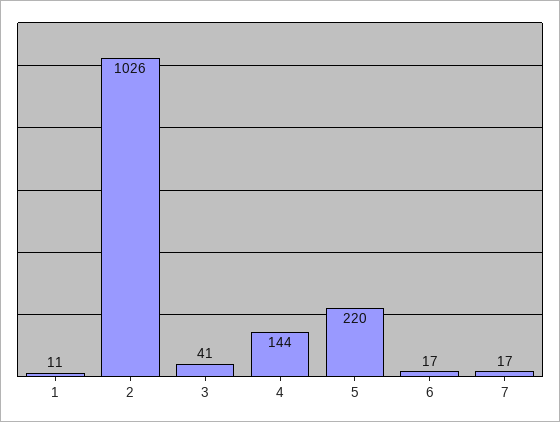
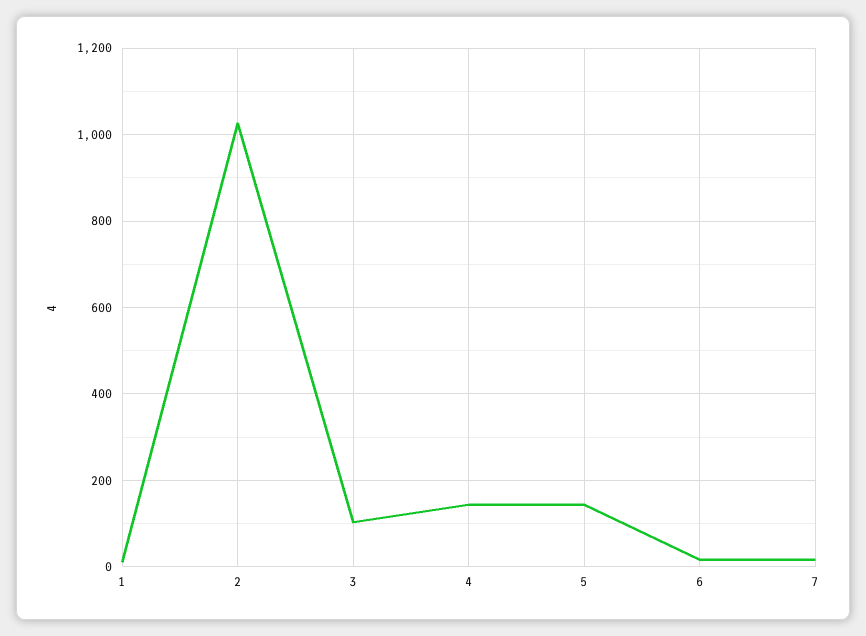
  {
    "1": 11,
    "2": 1026,
-   "3": 41,
+   "3": 100,
    "4": 144,
-   "5": 220,
+   "5": 140,
    "6": 17,
    "7": 17
  }

